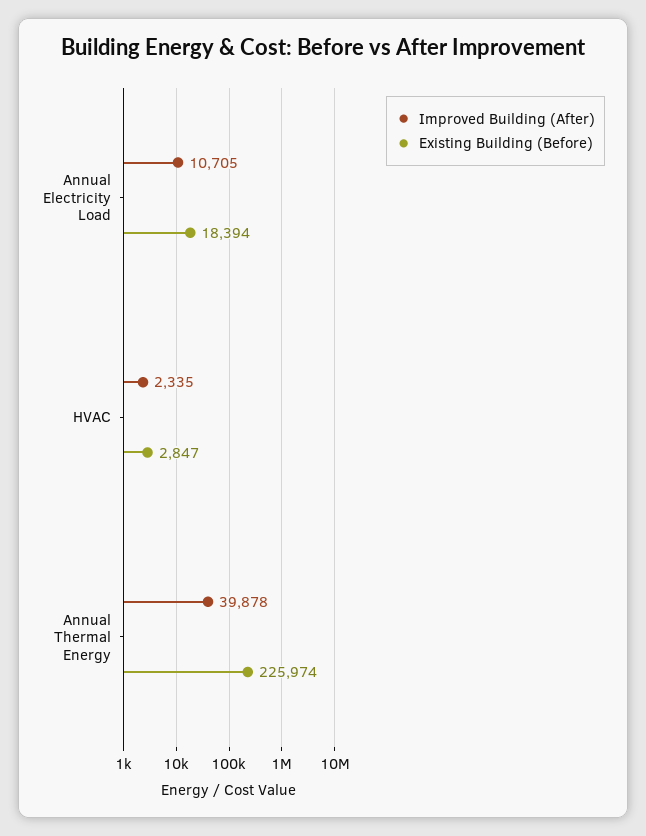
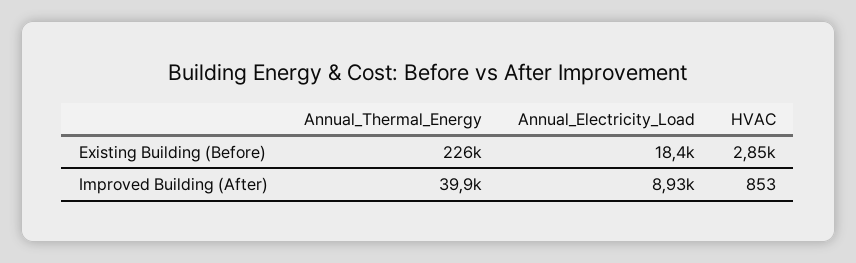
  {
    "Improved Building (After)": {
-     "Annual Electricity Load": 10705,
+     "Annual Electricity Load": 8930,
-     "HVAC": 2335,
+     "HVAC": 853,
      "Annual Thermal Energy": 39878
    },
    "Existing Building (Before)": {
      "Annual Electricity Load": 18394,
      "HVAC": 2847,
      "Annual Thermal Energy": 225974
    }
  }

